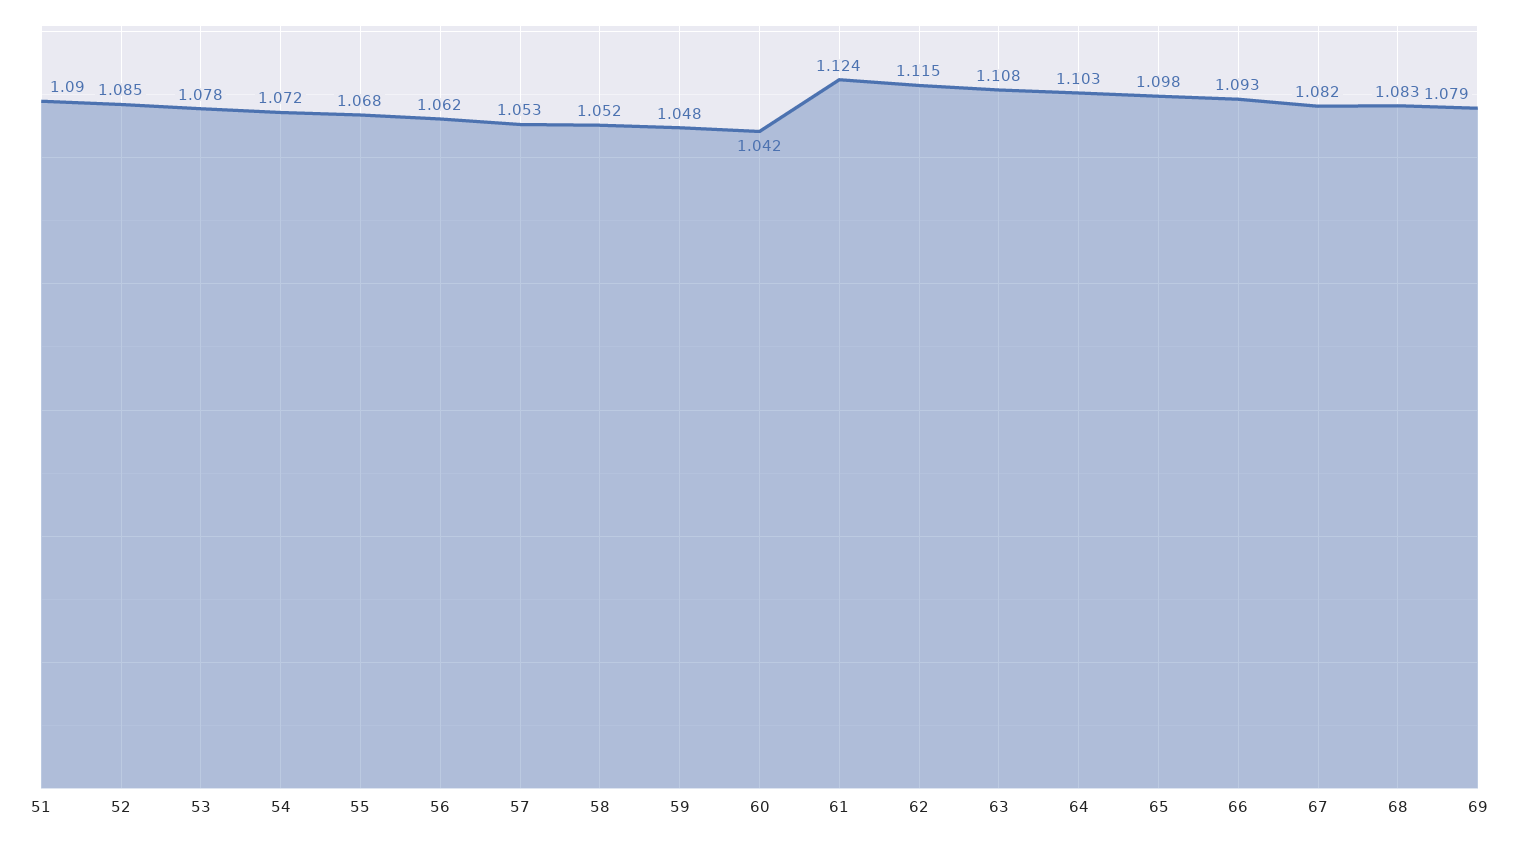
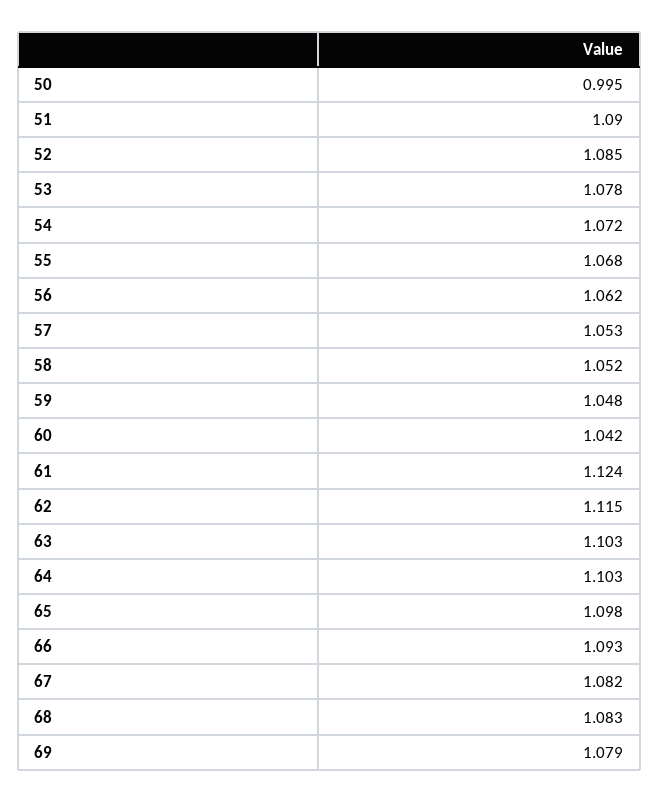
  {
    "51": 1.09,
    "52": 1.085,
    "53": 1.078,
    "54": 1.072,
    "55": 1.068,
    "56": 1.062,
    "57": 1.053,
    "58": 1.052,
    "59": 1.048,
    "60": 1.042,
    "61": 1.124,
    "62": 1.115,
-   "63": 1.108,
+   "63": 1.103,
    "64": 1.103,
    "65": 1.098,
    "66": 1.093,
    "67": 1.082,
    "68": 1.083,
-   "69": 1.079
+   "69": 1.079,
+   "50": 0.995
  }

